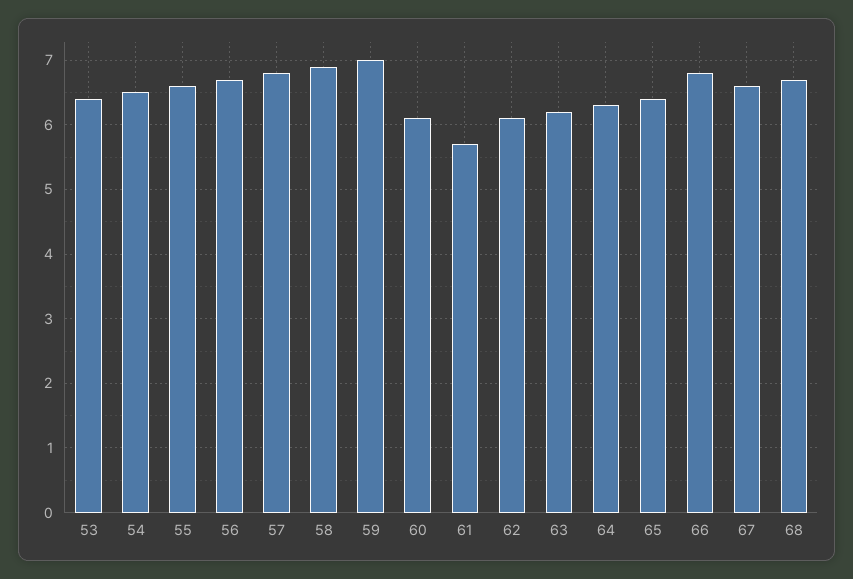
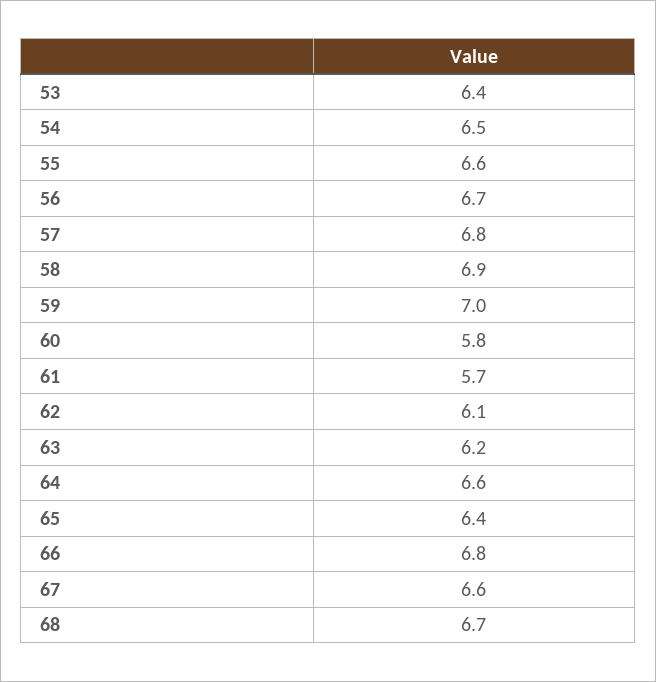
  {
    "53": 6.4,
    "54": 6.5,
    "55": 6.6,
    "56": 6.7,
    "57": 6.8,
    "58": 6.9,
    "59": 7,
-   "60": 6.1,
+   "60": 5.8,
    "61": 5.7,
    "62": 6.1,
    "63": 6.2,
-   "64": 6.3,
+   "64": 6.6,
    "65": 6.4,
    "66": 6.8,
    "67": 6.6,
    "68": 6.7
  }

